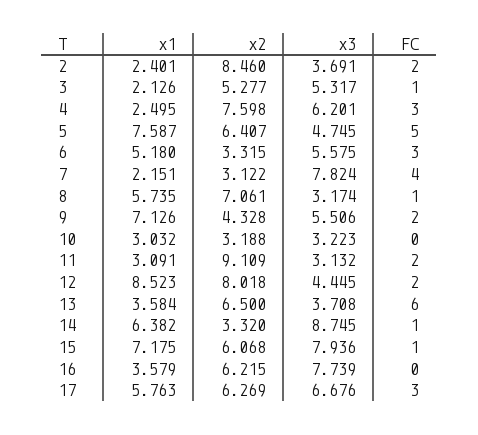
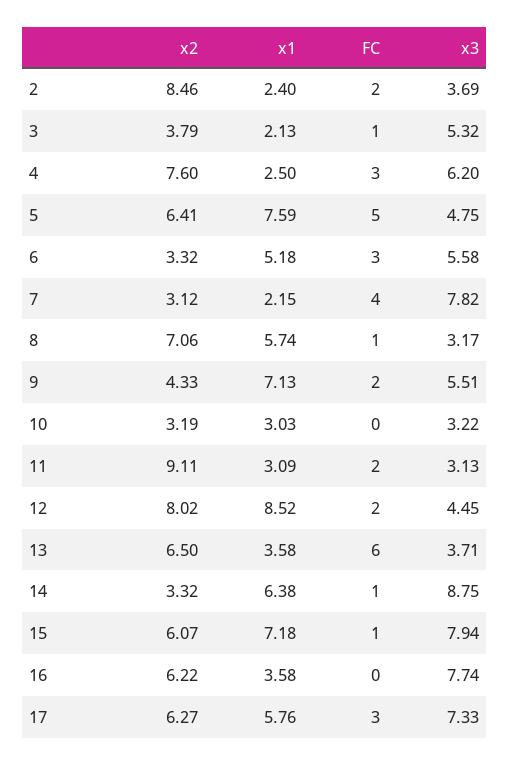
  {
    "x1": {
      "2": 2.401,
      "3": 2.126,
      "4": 2.495,
      "5": 7.587,
      "6": 5.18,
      "7": 2.151,
      "8": 5.735,
      "9": 7.126,
      "10": 3.032,
      "11": 3.091,
      "12": 8.523,
      "13": 3.584,
      "14": 6.382,
      "15": 7.175,
      "16": 3.579,
      "17": 5.763
    },
    "x2": {
      "2": 8.46,
-     "3": 5.277,
+     "3": 3.79,
      "4": 7.598,
      "5": 6.407,
      "6": 3.315,
      "7": 3.122,
      "8": 7.061,
      "9": 4.328,
      "10": 3.188,
      "11": 9.109,
      "12": 8.018,
      "13": 6.5,
      "14": 3.32,
      "15": 6.068,
      "16": 6.215,
      "17": 6.269
    },
    "x3": {
      "2": 3.691,
      "3": 5.317,
      "4": 6.201,
      "5": 4.745,
      "6": 5.575,
      "7": 7.824,
      "8": 3.174,
      "9": 5.506,
      "10": 3.223,
      "11": 3.132,
      "12": 4.445,
      "13": 3.708,
      "14": 8.745,
      "15": 7.936,
      "16": 7.739,
-     "17": 6.676
+     "17": 7.33
    },
    "FC": {
      "2": 2,
      "3": 1,
      "4": 3,
      "5": 5,
      "6": 3,
      "7": 4,
      "8": 1,
      "9": 2,
      "10": 0,
      "11": 2,
      "12": 2,
      "13": 6,
      "14": 1,
      "15": 1,
      "16": 0,
      "17": 3
    }
  }

